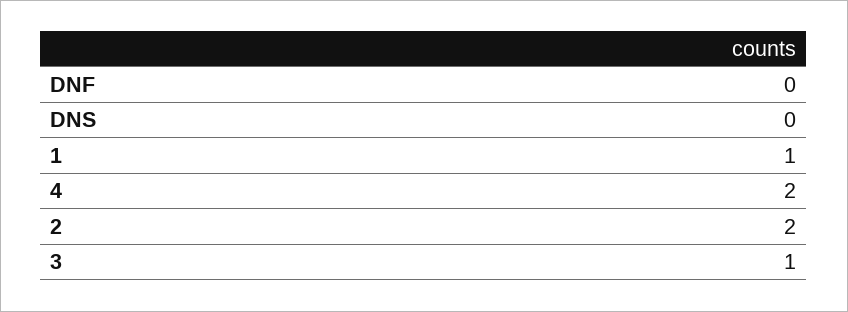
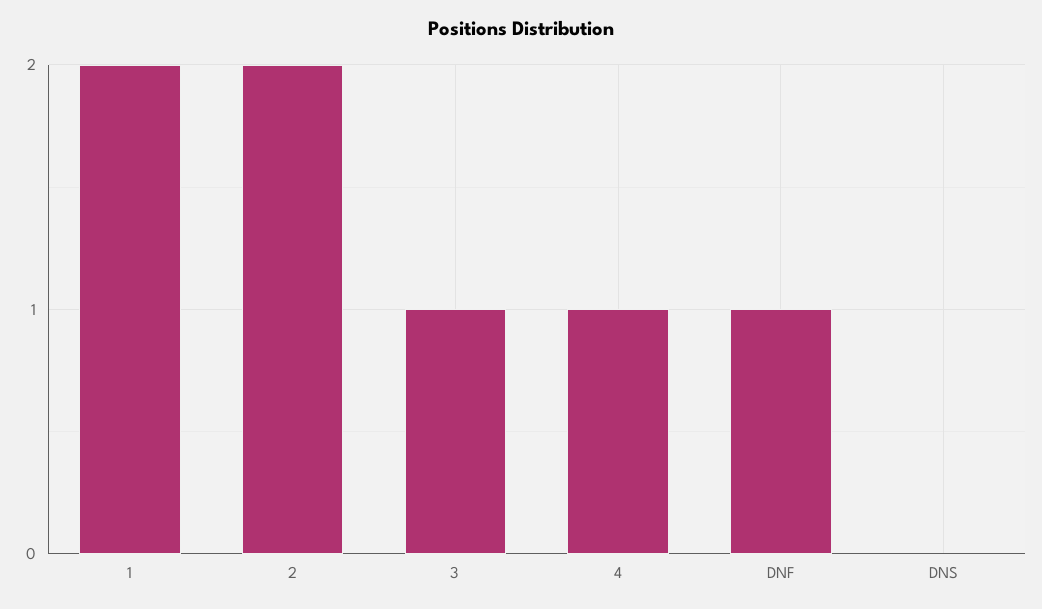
  {
-   "DNF": 0,
+   "DNF": 1,
    "DNS": 0,
-   "1": 1,
+   "1": 2,
-   "4": 2,
+   "4": 1,
    "2": 2,
    "3": 1
  }

